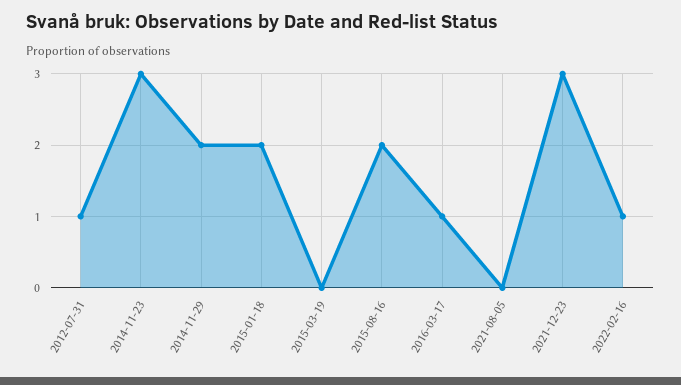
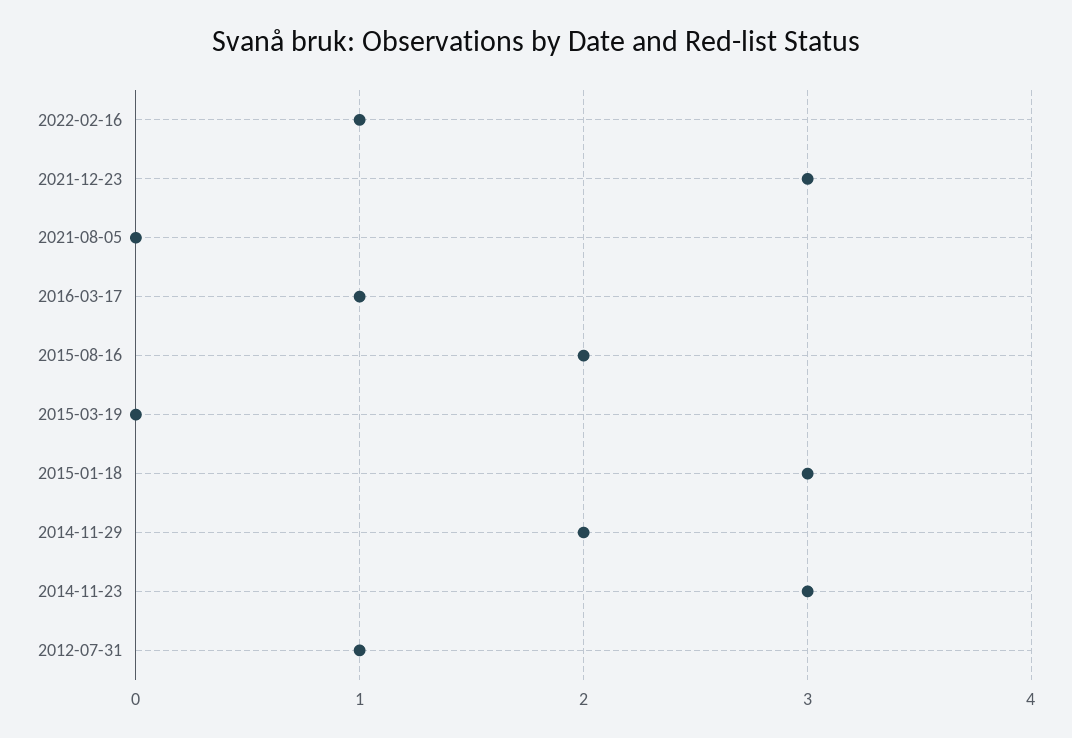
  {
    "2012-07-31": 1,
    "2014-11-23": 3,
    "2014-11-29": 2,
-   "2015-01-18": 2,
+   "2015-01-18": 3,
    "2015-03-19": 0,
    "2015-08-16": 2,
    "2016-03-17": 1,
    "2021-08-05": 0,
    "2021-12-23": 3,
    "2022-02-16": 1
  }

